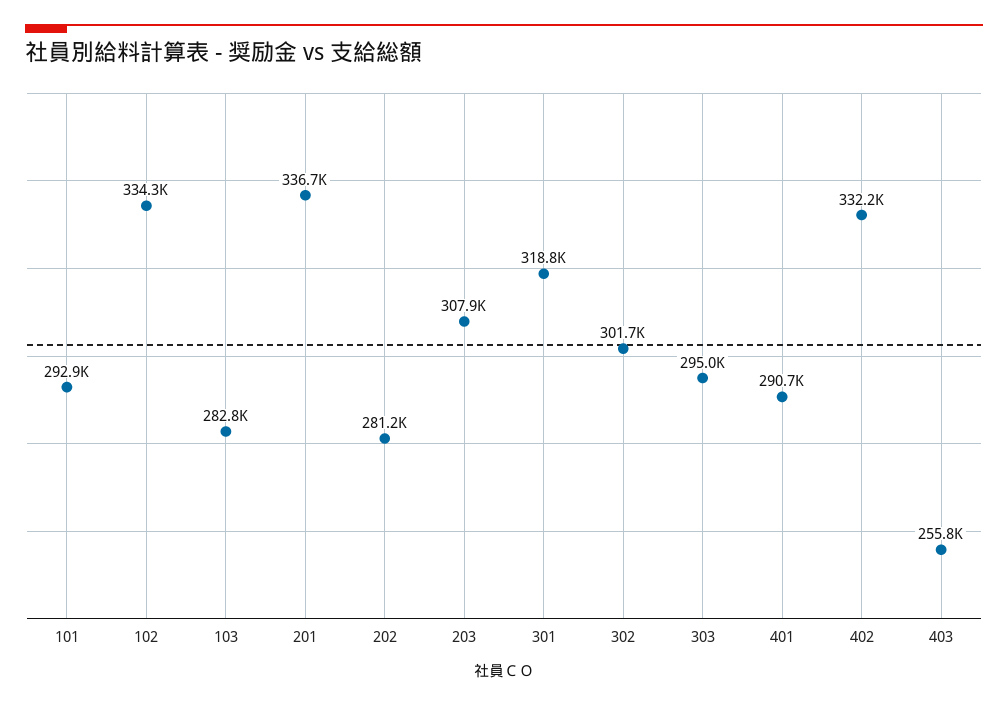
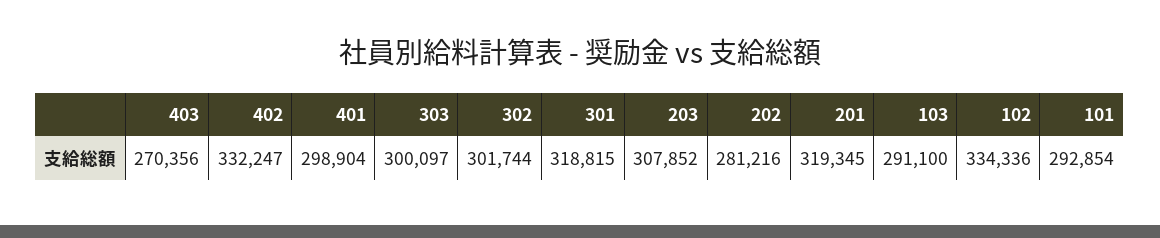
  {
    "101": 292854,
    "102": 334336,
-   "103": 282800,
+   "103": 291100,
-   "201": 336700,
+   "201": 319345,
    "202": 281216,
    "203": 307852,
    "301": 318815,
    "302": 301744,
-   "303": 295000,
+   "303": 300097,
-   "401": 290700,
+   "401": 298904,
    "402": 332247,
-   "403": 255800
+   "403": 270356
  }

